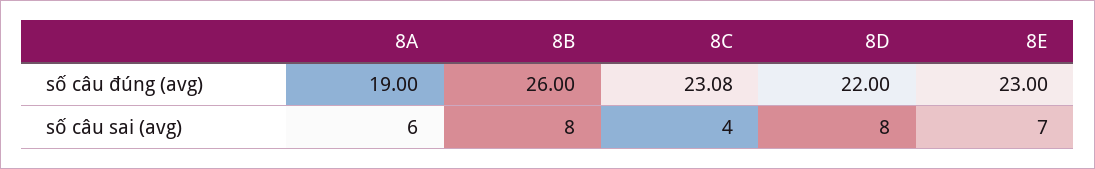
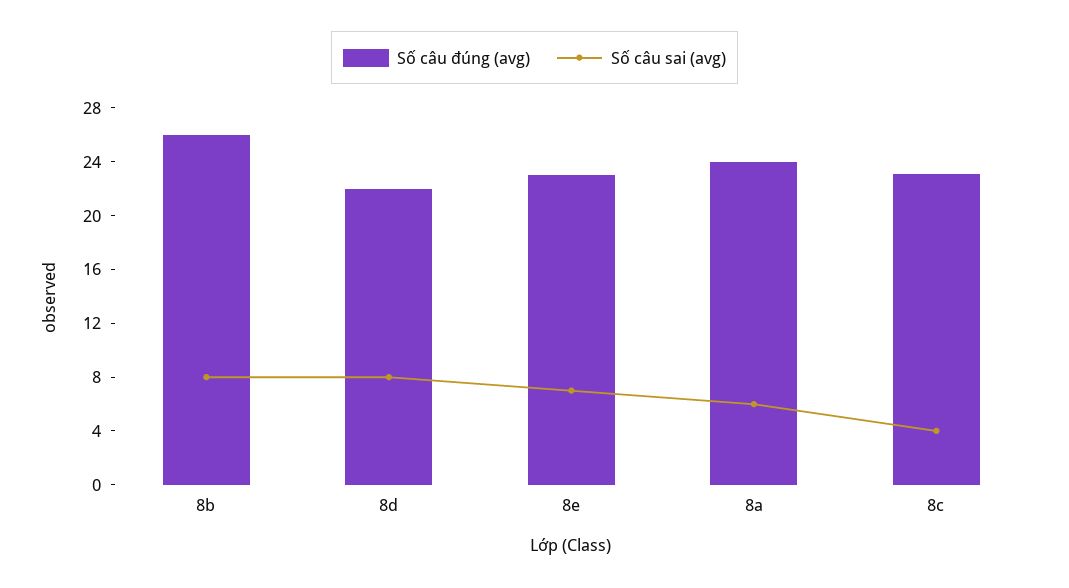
  {
    "số câu đúng (avg)": {
-     "8A": 19,
+     "8A": 24,
      "8B": 26,
      "8C": 23.08,
      "8D": 22,
      "8E": 23
    },
    "số câu sai (avg)": {
      "8A": 6,
      "8B": 8,
      "8C": 4,
      "8D": 8,
      "8E": 7
    }
  }

